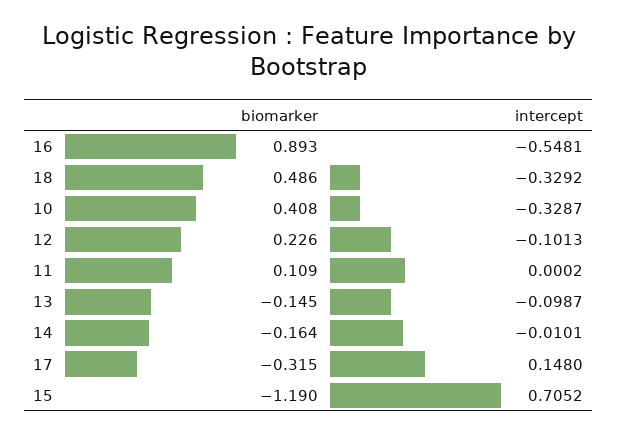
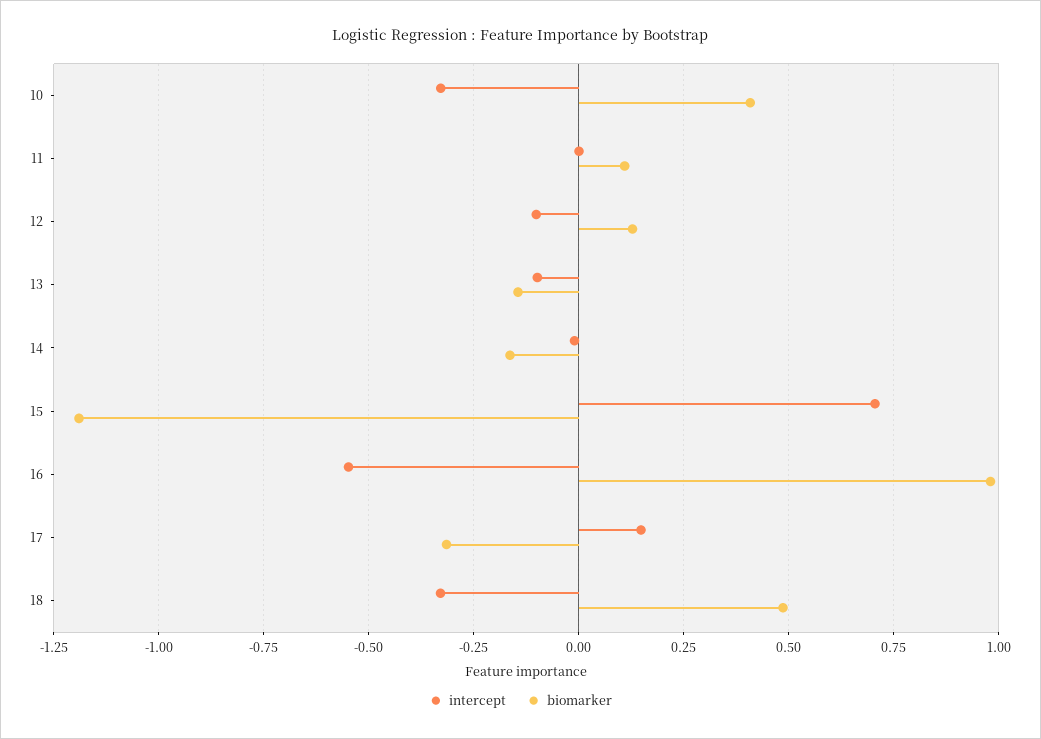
  {
    "biomarker": {
-     "16": 0.893,
+     "16": 0.975,
      "18": 0.486,
      "10": 0.408,
-     "12": 0.226,
+     "12": 0.125,
      "11": 0.109,
      "13": -0.145,
      "14": -0.164,
      "17": -0.315,
      "15": -1.19
    },
    "intercept": {
      "16": -0.5481,
      "18": -0.3292,
      "10": -0.3287,
      "12": -0.1013,
      "11": 0.0002,
      "13": -0.0987,
      "14": -0.0101,
      "17": 0.148,
      "15": 0.7052
    }
  }

